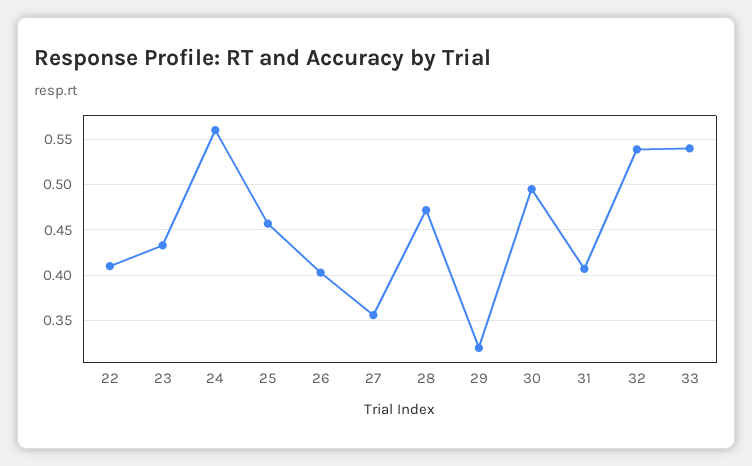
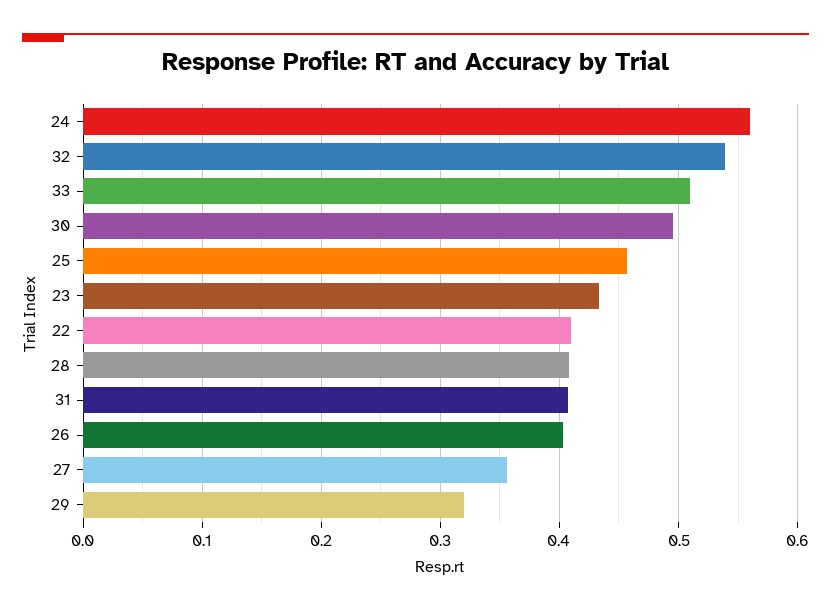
  {
    "22": 0.41,
    "23": 0.43,
    "24": 0.56,
    "25": 0.46,
    "26": 0.4,
    "27": 0.36,
-   "28": 0.47,
+   "28": 0.41,
    "29": 0.32,
    "30": 0.5,
    "31": 0.41,
    "32": 0.54,
-   "33": 0.54
+   "33": 0.51
  }

